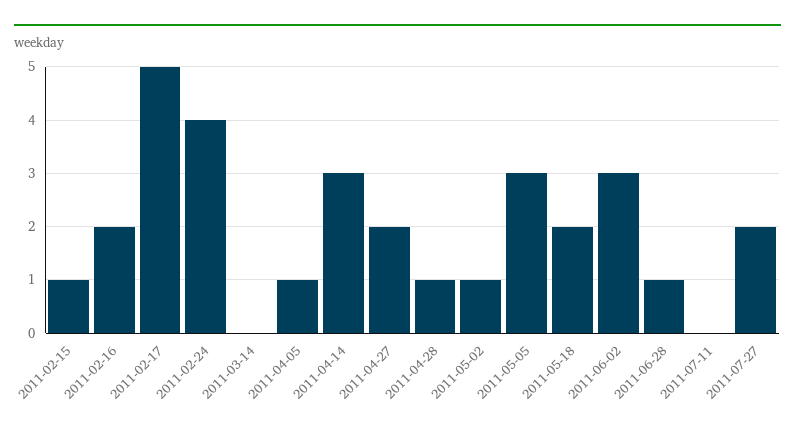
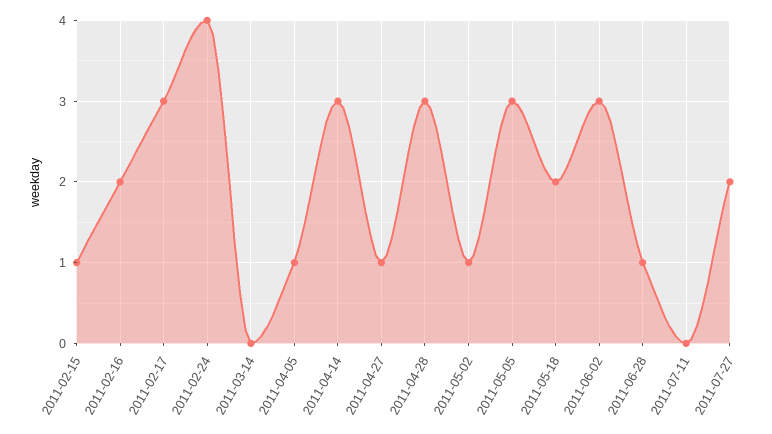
  {
    "2011-02-15": 1,
    "2011-02-16": 2,
-   "2011-02-17": 5,
+   "2011-02-17": 3,
    "2011-02-24": 4,
    "2011-03-14": 0,
    "2011-04-05": 1,
    "2011-04-14": 3,
-   "2011-04-27": 2,
+   "2011-04-27": 1,
-   "2011-04-28": 1,
+   "2011-04-28": 3,
    "2011-05-02": 1,
    "2011-05-05": 3,
    "2011-05-18": 2,
    "2011-06-02": 3,
    "2011-06-28": 1,
    "2011-07-11": 0,
    "2011-07-27": 2
  }

